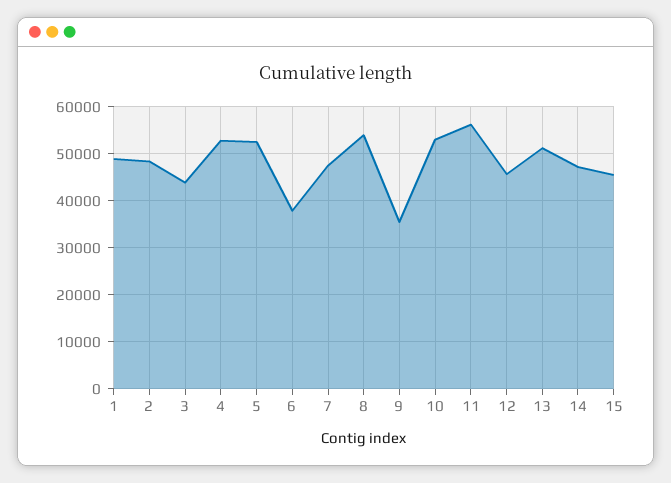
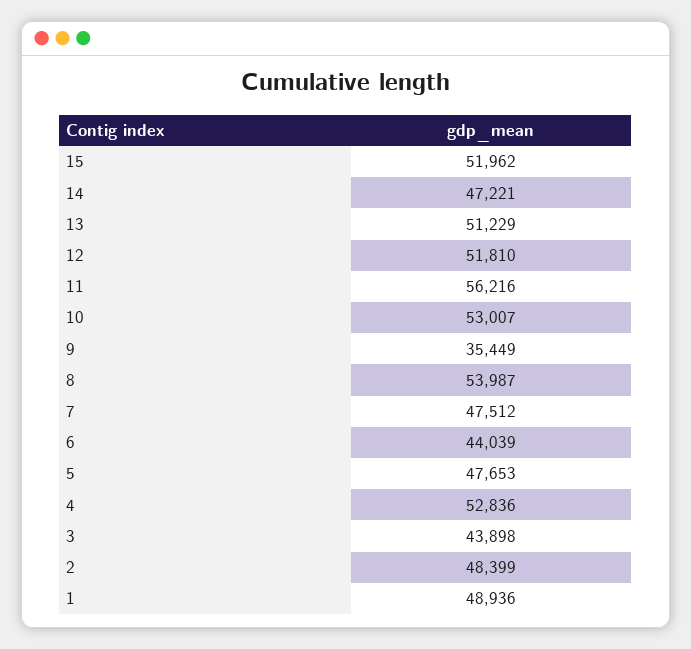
  {
    "1": 48936,
    "2": 48399,
    "3": 43898,
    "4": 52836,
-   "5": 52000,
+   "5": 47653,
-   "6": 38000,
+   "6": 44039,
    "7": 47512,
    "8": 53987,
    "9": 35449,
    "10": 53007,
    "11": 56216,
-   "12": 46000,
+   "12": 51810,
    "13": 51229,
    "14": 47221,
-   "15": 46000
+   "15": 51962
  }

